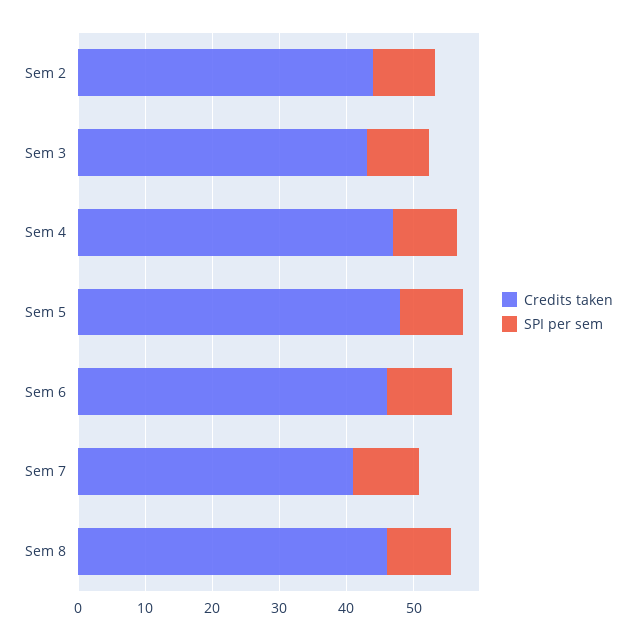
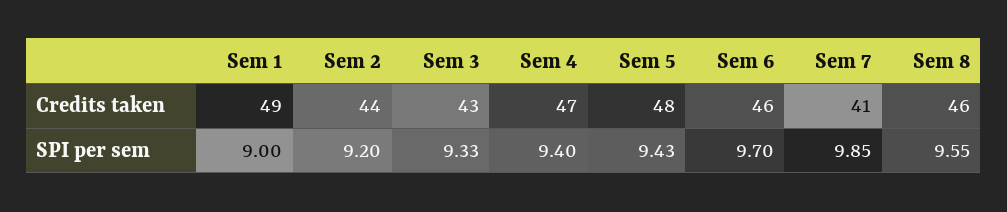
  {
    "Credits taken": {
      "Sem 2": 44,
      "Sem 3": 43,
      "Sem 4": 47,
      "Sem 5": 48,
      "Sem 6": 46,
      "Sem 7": 41,
-     "Sem 8": 46
+     "Sem 8": 46,
+     "Sem 1": 49
    },
    "SPI per sem": {
      "Sem 2": 9.2,
      "Sem 3": 9.33,
      "Sem 4": 9.4,
      "Sem 5": 9.43,
      "Sem 6": 9.7,
      "Sem 7": 9.85,
-     "Sem 8": 9.55
+     "Sem 8": 9.55,
+     "Sem 1": 9
    }
  }

